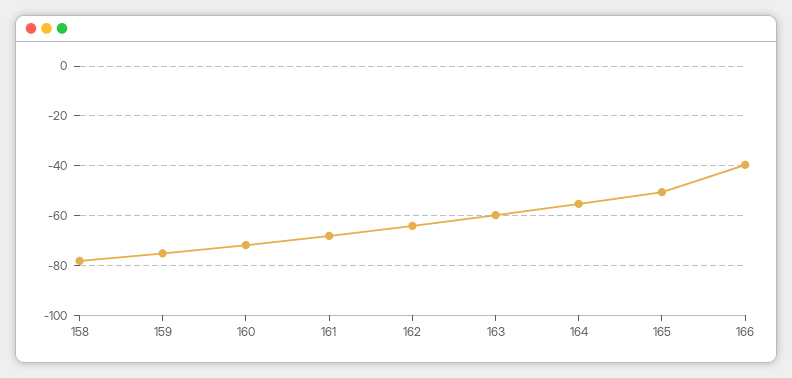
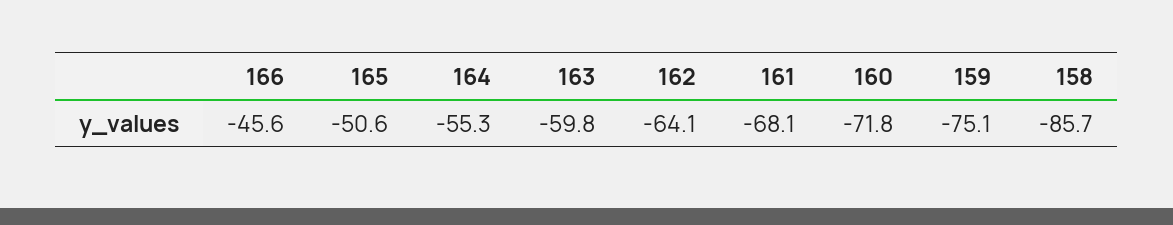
  {
-   "158": -77.5,
+   "158": -85.7,
    "159": -75.1,
    "160": -71.8,
    "161": -68.1,
    "162": -64.1,
    "163": -59.8,
    "164": -55.3,
    "165": -50.6,
-   "166": -40
+   "166": -45.6
  }

